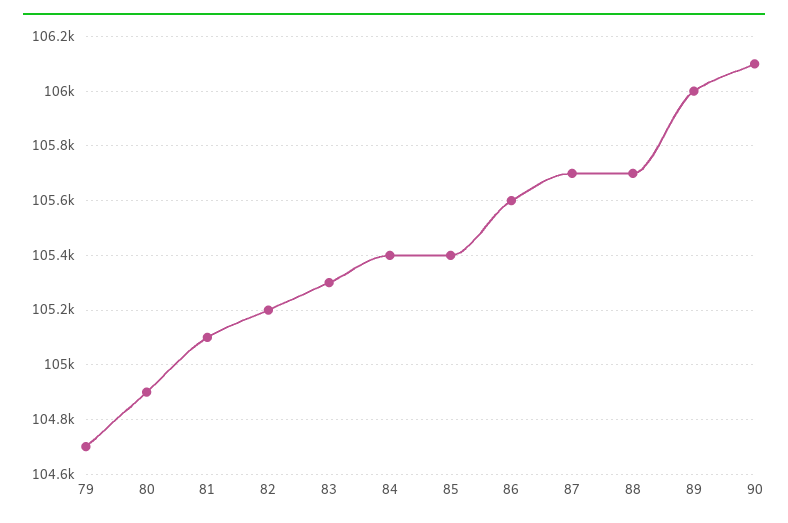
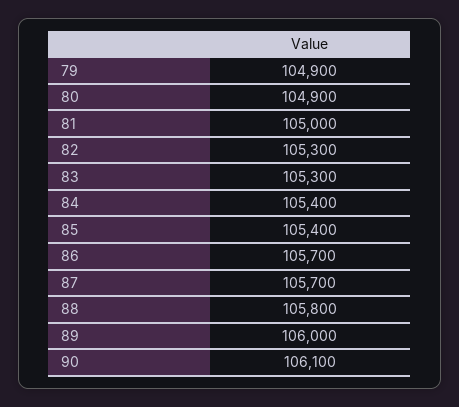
  {
-   "79": 104700,
+   "79": 104900,
    "80": 104900,
-   "81": 105100,
+   "81": 105000,
-   "82": 105200,
+   "82": 105300,
    "83": 105300,
    "84": 105400,
    "85": 105400,
-   "86": 105600,
+   "86": 105700,
    "87": 105700,
-   "88": 105700,
+   "88": 105800,
    "89": 106000,
    "90": 106100
  }

